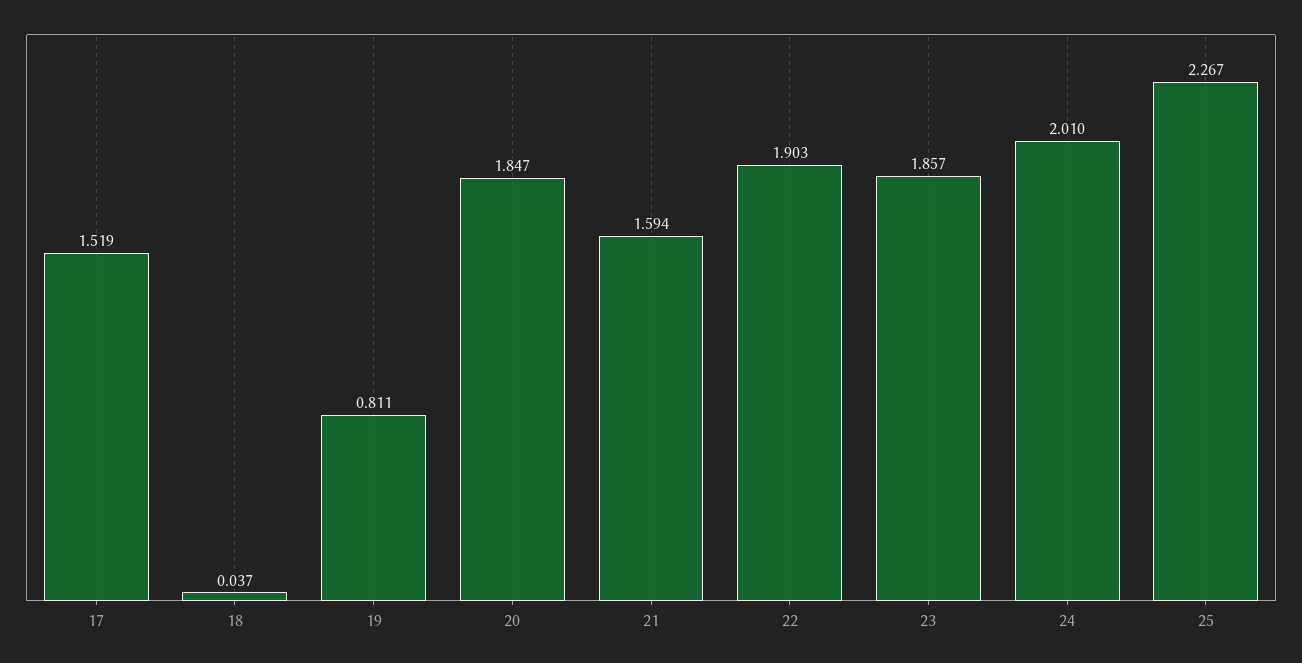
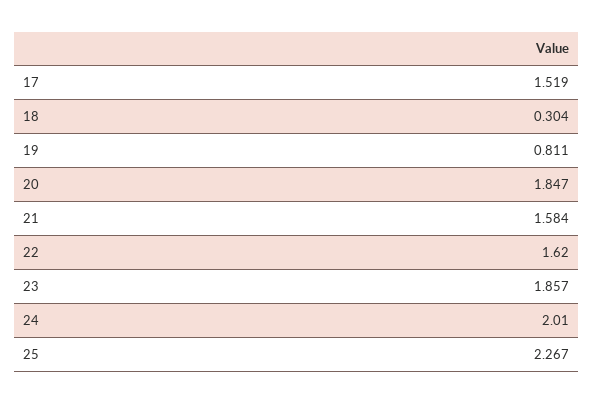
  {
    "17": 1.519,
-   "18": 0.037,
+   "18": 0.304,
    "19": 0.811,
    "20": 1.847,
-   "21": 1.594,
+   "21": 1.584,
-   "22": 1.903,
+   "22": 1.62,
    "23": 1.857,
    "24": 2.01,
    "25": 2.267
  }

